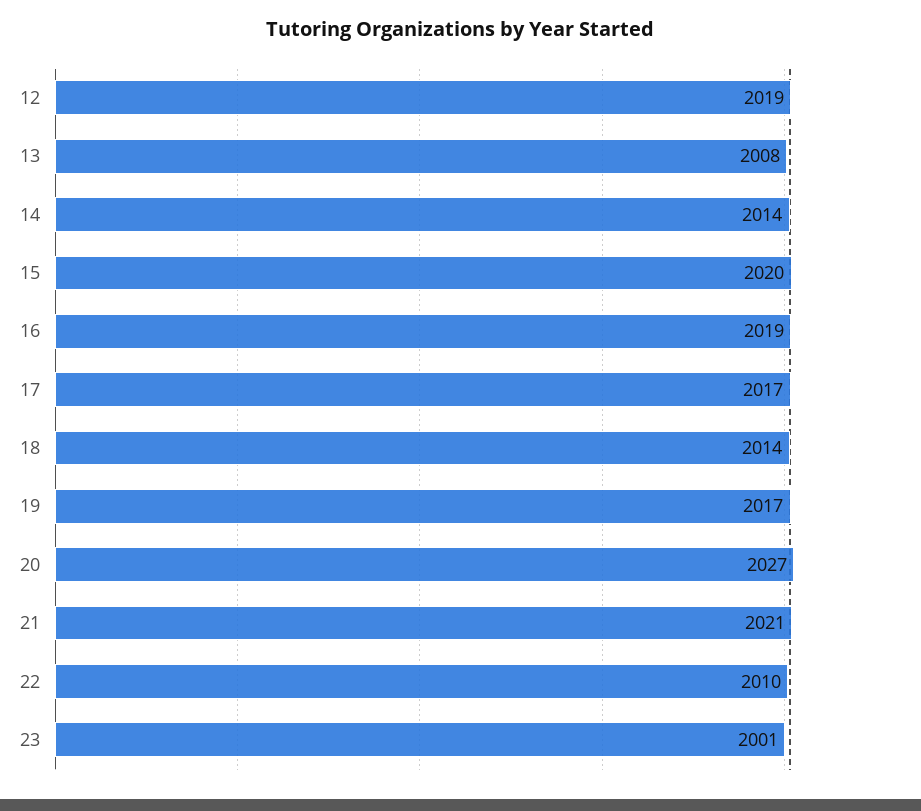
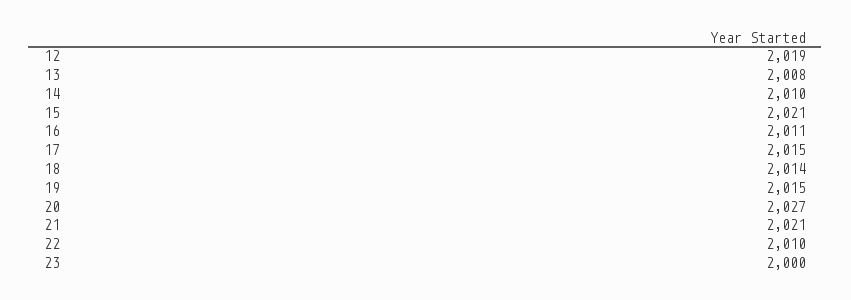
  {
    "12": 2019,
    "13": 2008,
-   "14": 2014,
+   "14": 2010,
-   "15": 2020,
+   "15": 2021,
-   "16": 2019,
+   "16": 2011,
-   "17": 2017,
+   "17": 2015,
    "18": 2014,
-   "19": 2017,
+   "19": 2015,
    "20": 2027,
    "21": 2021,
    "22": 2010,
-   "23": 2001
+   "23": 2000
  }

